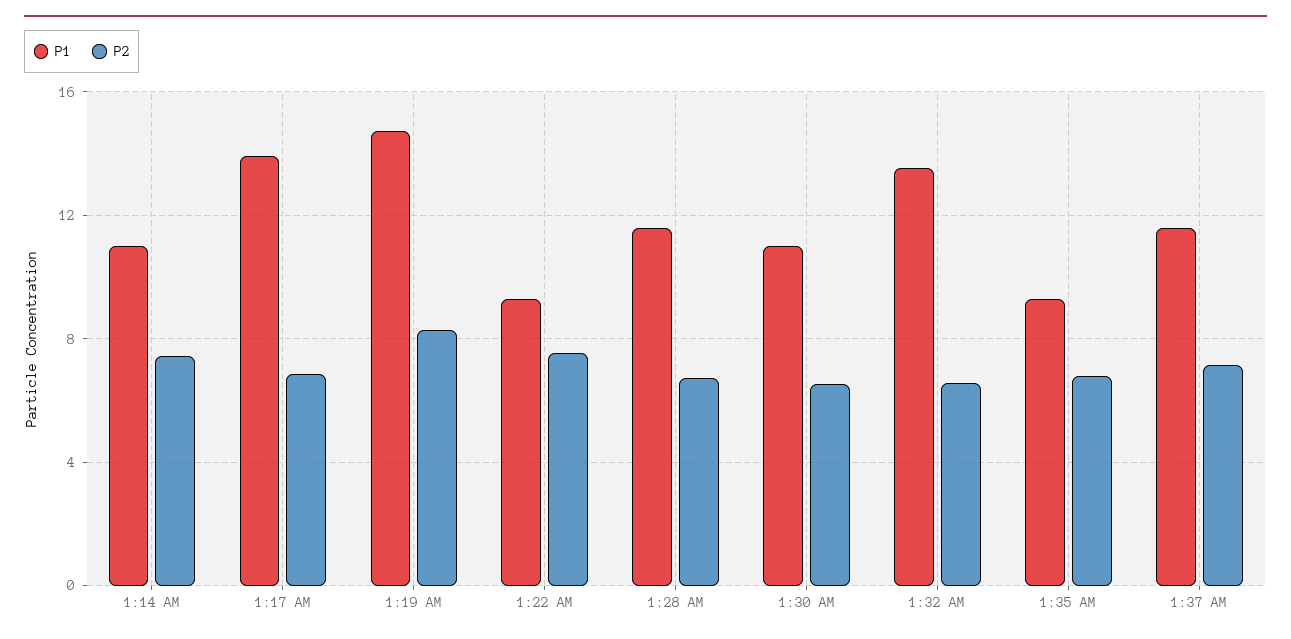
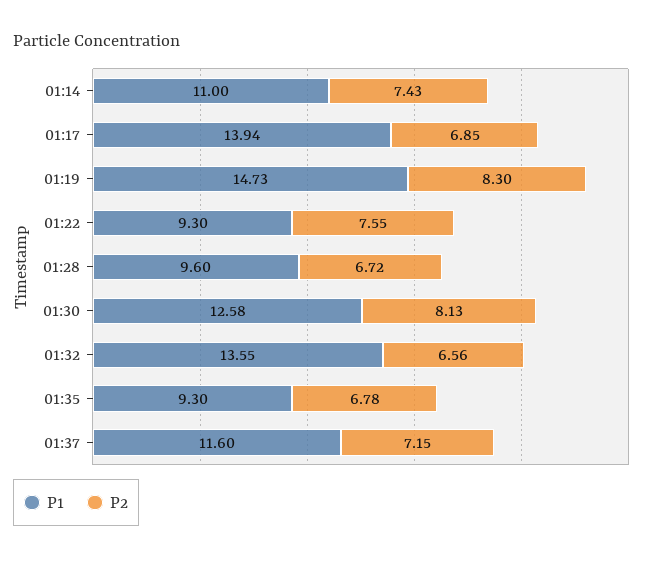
  {
    "P1": {
      "1:14 AM": 11,
      "1:17 AM": 13.94,
      "1:19 AM": 14.73,
      "1:22 AM": 9.3,
-     "1:28 AM": 11.5,
+     "1:28 AM": 9.6,
-     "1:30 AM": 11,
+     "1:30 AM": 12.58,
      "1:32 AM": 13.55,
      "1:35 AM": 9.3,
      "1:37 AM": 11.6
    },
    "P2": {
      "1:14 AM": 7.43,
      "1:17 AM": 6.85,
      "1:19 AM": 8.3,
      "1:22 AM": 7.55,
      "1:28 AM": 6.72,
-     "1:30 AM": 6.5,
+     "1:30 AM": 8.13,
      "1:32 AM": 6.56,
      "1:35 AM": 6.78,
      "1:37 AM": 7.15
    }
  }

